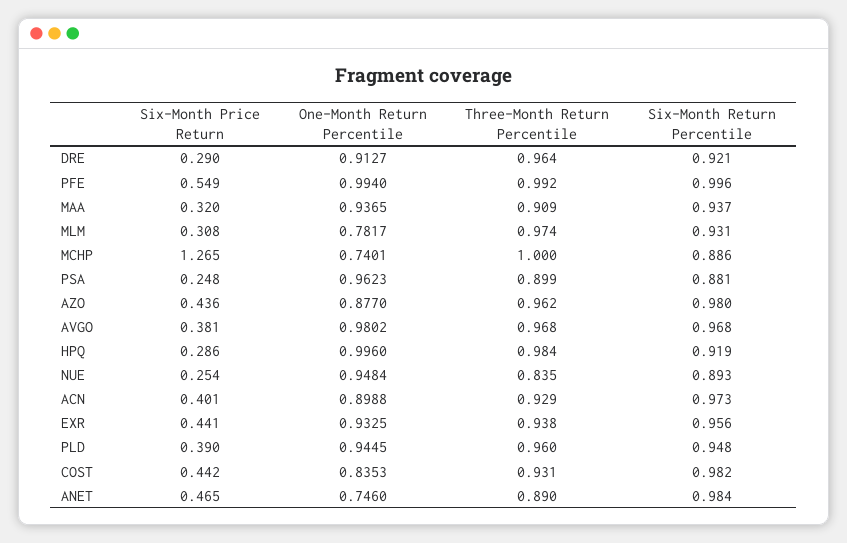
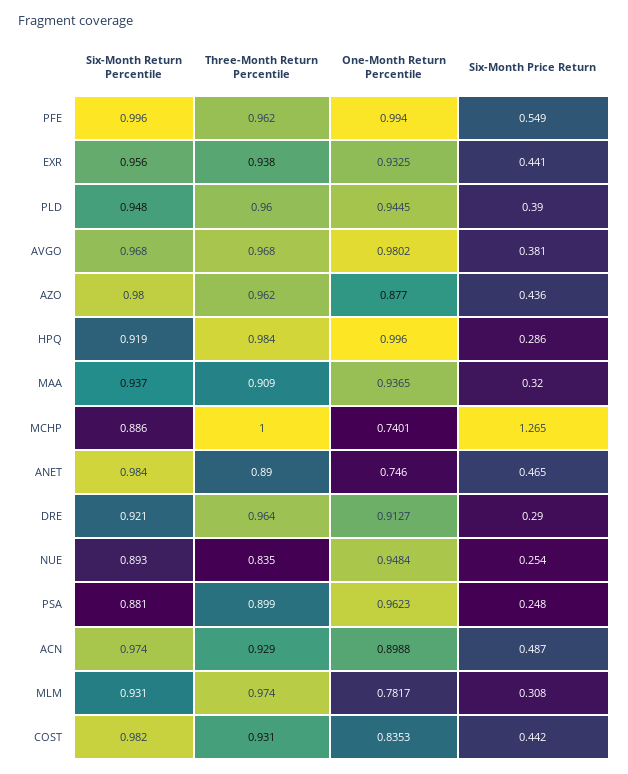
  {
    "Six-Month Price Return": {
      "DRE": 0.29,
      "PFE": 0.549,
      "MAA": 0.32,
      "MLM": 0.308,
      "MCHP": 1.265,
      "PSA": 0.248,
      "AZO": 0.436,
      "AVGO": 0.381,
      "HPQ": 0.286,
      "NUE": 0.254,
-     "ACN": 0.401,
+     "ACN": 0.487,
      "EXR": 0.441,
      "PLD": 0.39,
      "COST": 0.442,
      "ANET": 0.465
    },
    "One-Month Return Percentile": {
      "DRE": 0.9127,
      "PFE": 0.994,
      "MAA": 0.9365,
      "MLM": 0.7817,
      "MCHP": 0.7401,
      "PSA": 0.9623,
      "AZO": 0.877,
      "AVGO": 0.9802,
      "HPQ": 0.996,
      "NUE": 0.9484,
      "ACN": 0.8988,
      "EXR": 0.9325,
      "PLD": 0.9445,
      "COST": 0.8353,
      "ANET": 0.746
    },
    "Three-Month Return Percentile": {
      "DRE": 0.964,
-     "PFE": 0.992,
+     "PFE": 0.962,
      "MAA": 0.909,
      "MLM": 0.974,
      "MCHP": 1,
      "PSA": 0.899,
      "AZO": 0.962,
      "AVGO": 0.968,
      "HPQ": 0.984,
      "NUE": 0.835,
      "ACN": 0.929,
      "EXR": 0.938,
      "PLD": 0.96,
      "COST": 0.931,
      "ANET": 0.89
    },
    "Six-Month Return Percentile": {
      "DRE": 0.921,
      "PFE": 0.996,
      "MAA": 0.937,
      "MLM": 0.931,
      "MCHP": 0.886,
      "PSA": 0.881,
      "AZO": 0.98,
      "AVGO": 0.968,
      "HPQ": 0.919,
      "NUE": 0.893,
-     "ACN": 0.973,
+     "ACN": 0.974,
      "EXR": 0.956,
      "PLD": 0.948,
      "COST": 0.982,
      "ANET": 0.984
    }
  }

